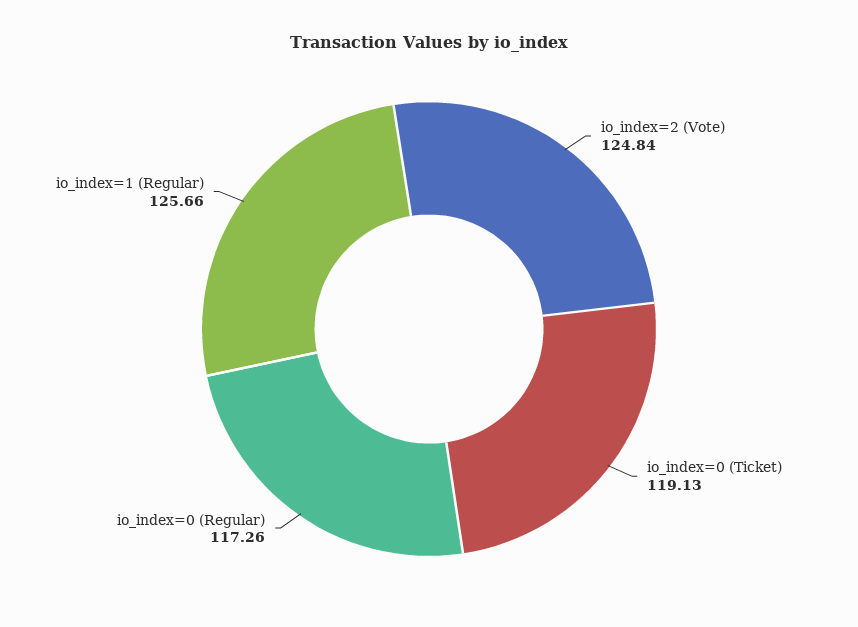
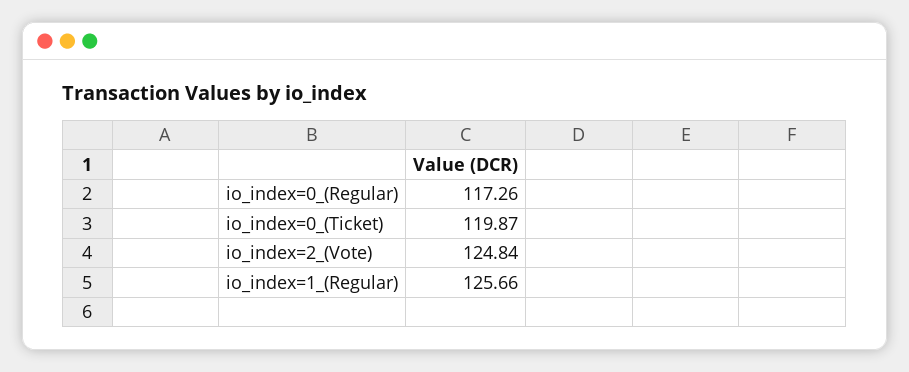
  {
    "io_index=2 (Vote)": 124.84,
-   "io_index=0 (Ticket)": 119.13,
+   "io_index=0 (Ticket)": 119.87,
    "io_index=0 (Regular)": 117.26,
    "io_index=1 (Regular)": 125.66
  }

